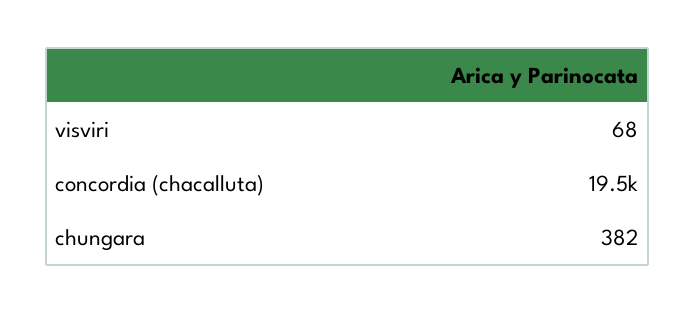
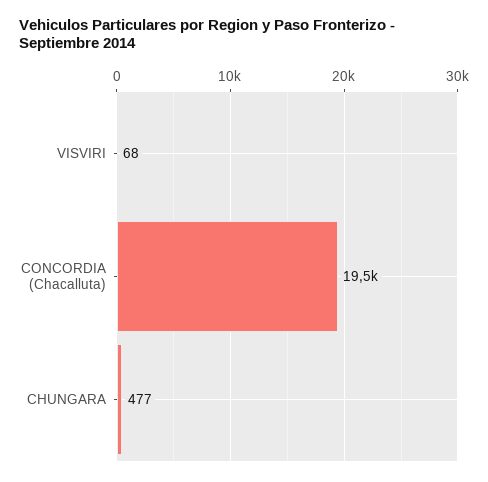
  {
    "visviri": 68,
    "concordia (chacalluta)": 19500,
-   "chungara": 382
+   "chungara": 477
  }

